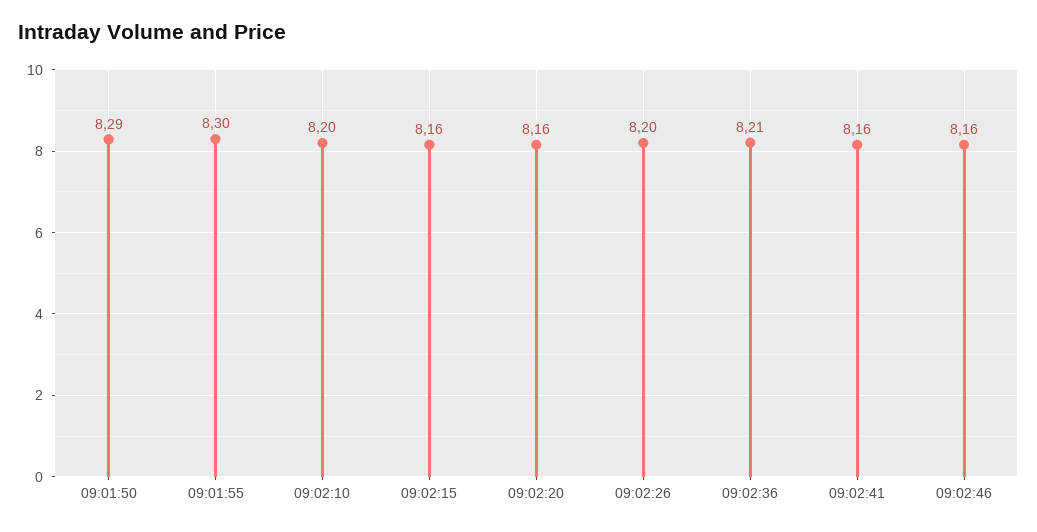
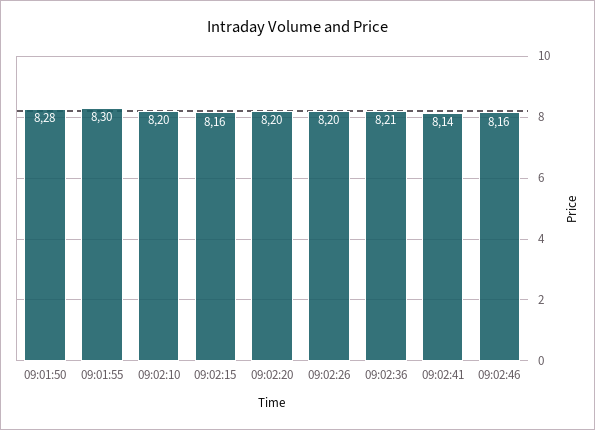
  {
-   "09:01:50": 8.29,
+   "09:01:50": 8.28,
    "09:01:55": 8.3,
    "09:02:10": 8.2,
    "09:02:15": 8.16,
-   "09:02:20": 8.16,
+   "09:02:20": 8.2,
    "09:02:26": 8.2,
    "09:02:36": 8.21,
-   "09:02:41": 8.16,
+   "09:02:41": 8.14,
    "09:02:46": 8.16
  }

